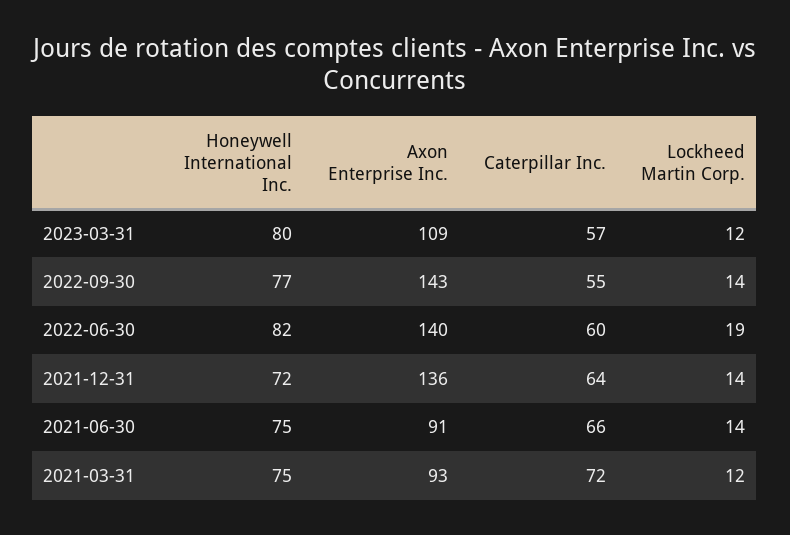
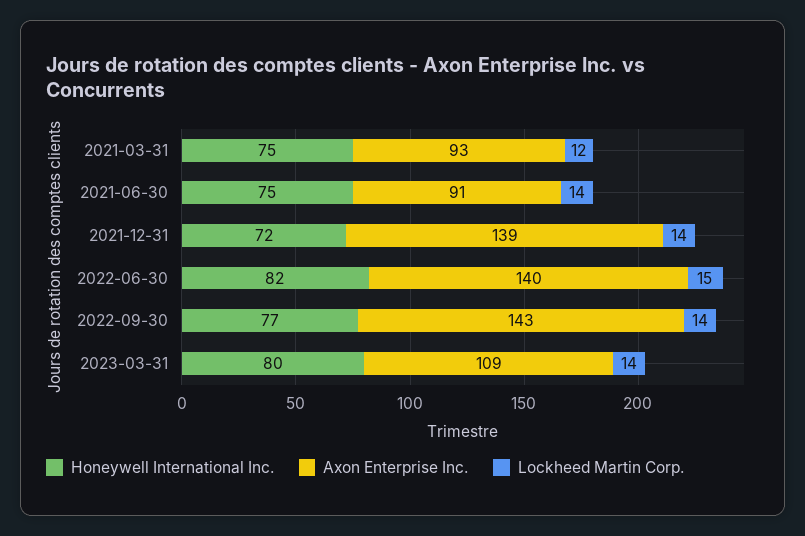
  {
    "Honeywell International Inc.": {
      "2023-03-31": 80,
      "2022-09-30": 77,
      "2022-06-30": 82,
      "2021-12-31": 72,
      "2021-06-30": 75,
      "2021-03-31": 75
    },
    "Axon Enterprise Inc.": {
      "2023-03-31": 109,
      "2022-09-30": 143,
      "2022-06-30": 140,
-     "2021-12-31": 136,
+     "2021-12-31": 139,
      "2021-06-30": 91,
      "2021-03-31": 93
    },
-   "Caterpillar Inc.": {
-     "2023-03-31": 57,
-     "2022-09-30": 55,
-     "2022-06-30": 60,
-     "2021-12-31": 64,
-     "2021-06-30": 66,
-     "2021-03-31": 72
-   },
    "Lockheed Martin Corp.": {
-     "2023-03-31": 12,
+     "2023-03-31": 14,
      "2022-09-30": 14,
-     "2022-06-30": 19,
+     "2022-06-30": 15,
      "2021-12-31": 14,
      "2021-06-30": 14,
      "2021-03-31": 12
    }
  }

